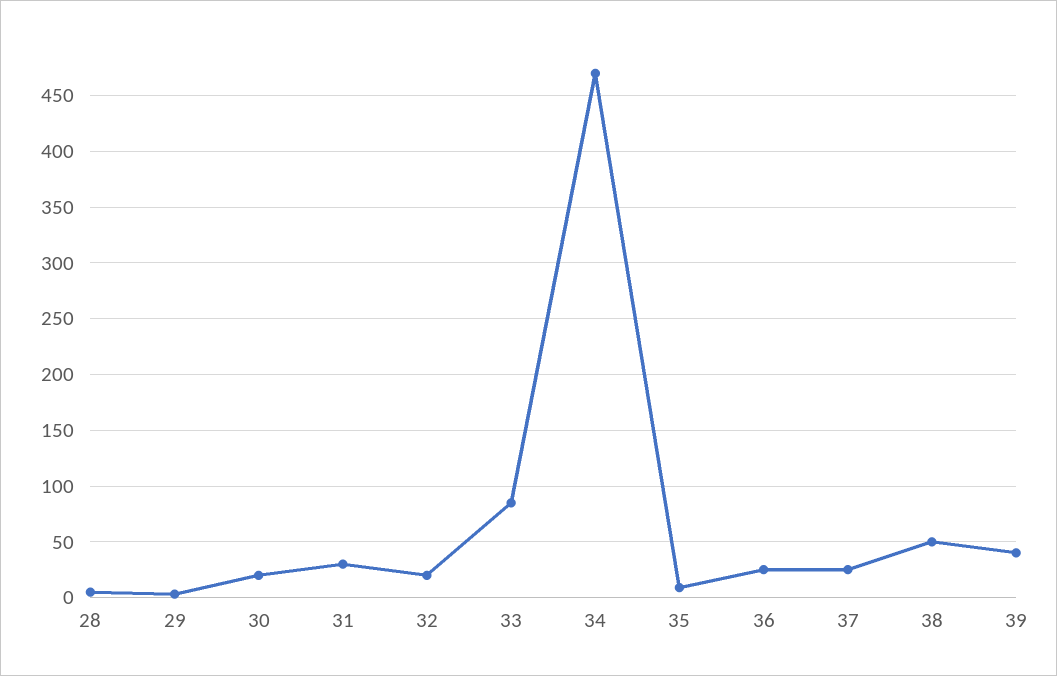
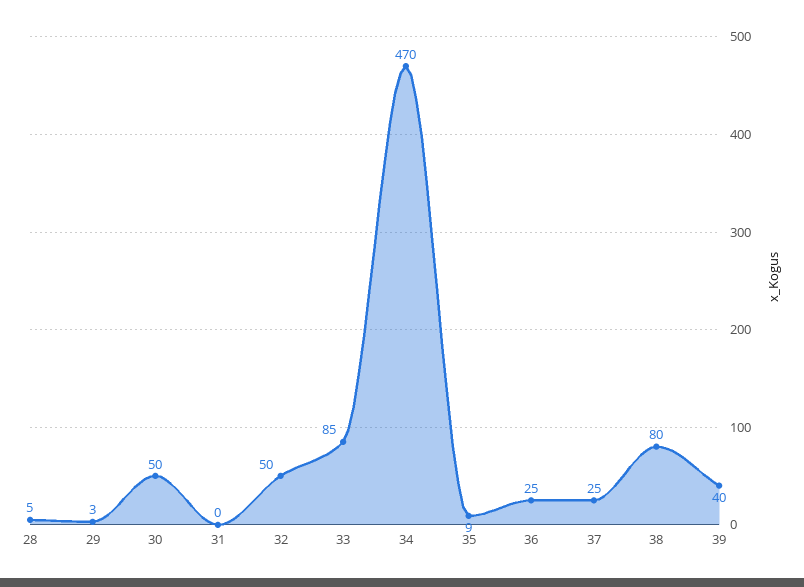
  {
    "28": 5,
    "29": 3,
-   "30": 20,
+   "30": 50,
-   "31": 30,
+   "31": 0,
-   "32": 20,
+   "32": 50,
    "33": 85,
    "34": 470,
    "35": 9,
    "36": 25,
    "37": 25,
-   "38": 50,
+   "38": 80,
    "39": 40
  }

